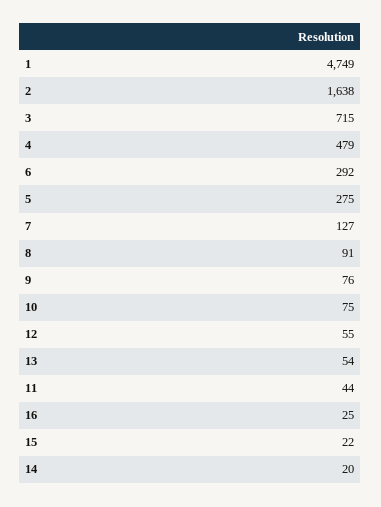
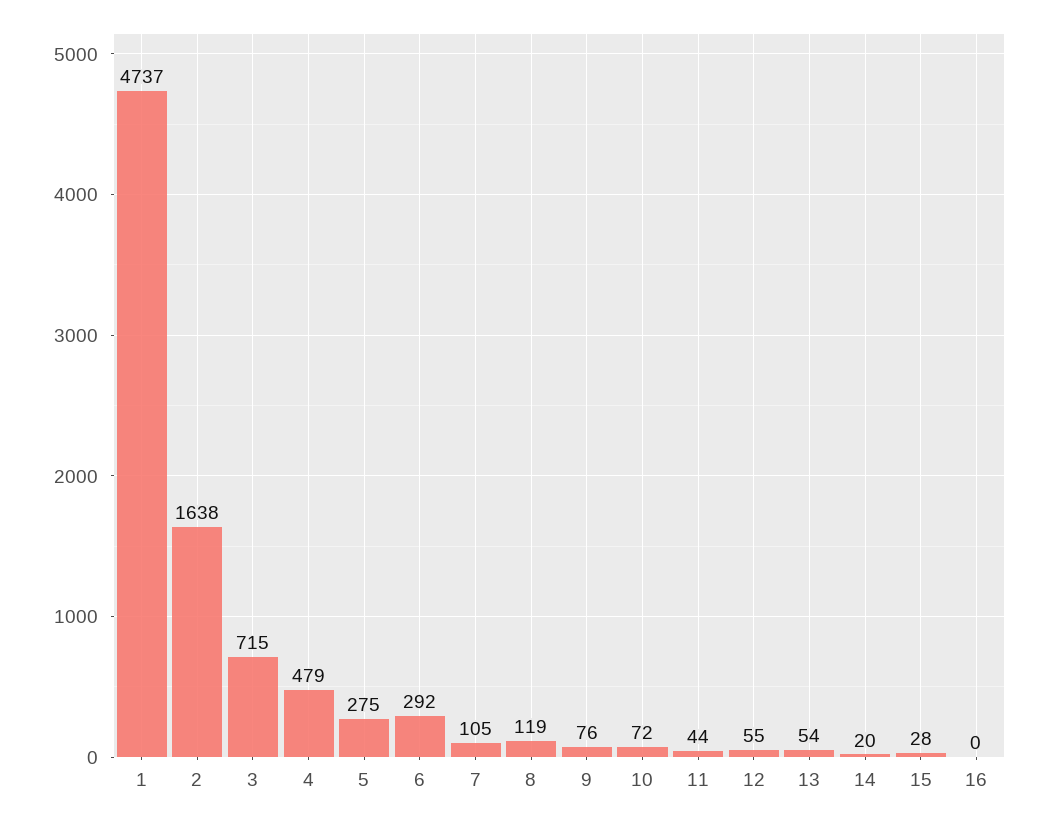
  {
-   "1": 4749,
+   "1": 4737,
    "2": 1638,
    "3": 715,
    "4": 479,
    "6": 292,
    "5": 275,
-   "7": 127,
+   "7": 105,
-   "8": 91,
+   "8": 119,
    "9": 76,
-   "10": 75,
+   "10": 72,
    "12": 55,
    "13": 54,
    "11": 44,
-   "16": 25,
+   "16": 0,
-   "15": 22,
+   "15": 28,
    "14": 20
  }

